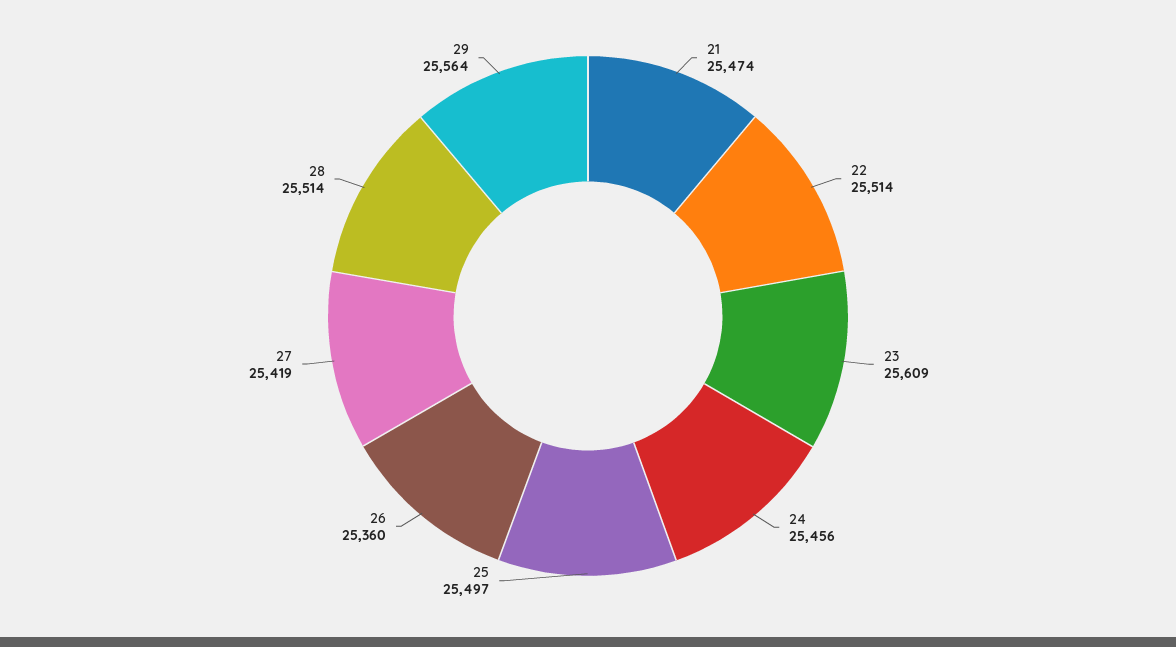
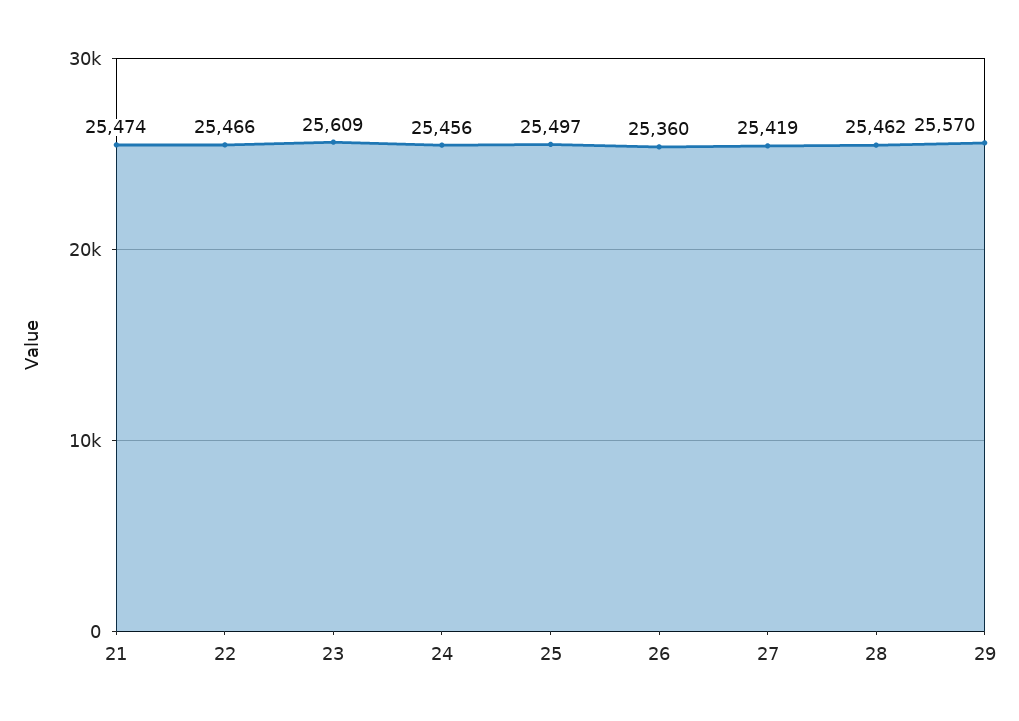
  {
    "21": 25474,
-   "22": 25514,
+   "22": 25466,
    "23": 25609,
    "24": 25456,
    "25": 25497,
    "26": 25360,
    "27": 25419,
-   "28": 25514,
+   "28": 25462,
-   "29": 25564
+   "29": 25570
  }

